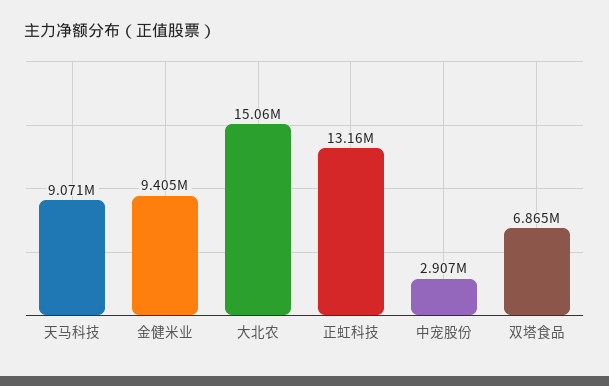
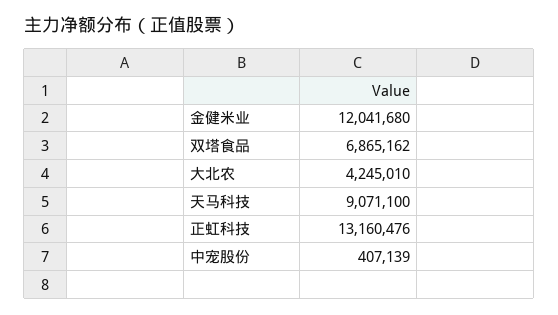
  {
    "天马科技": 9071100,
-   "金健米业": 9405000,
+   "金健米业": 12041680,
-   "大北农": 15060000,
+   "大北农": 4245010,
    "正虹科技": 13160476,
-   "中宠股份": 2907000,
+   "中宠股份": 407139,
    "双塔食品": 6865162
  }

